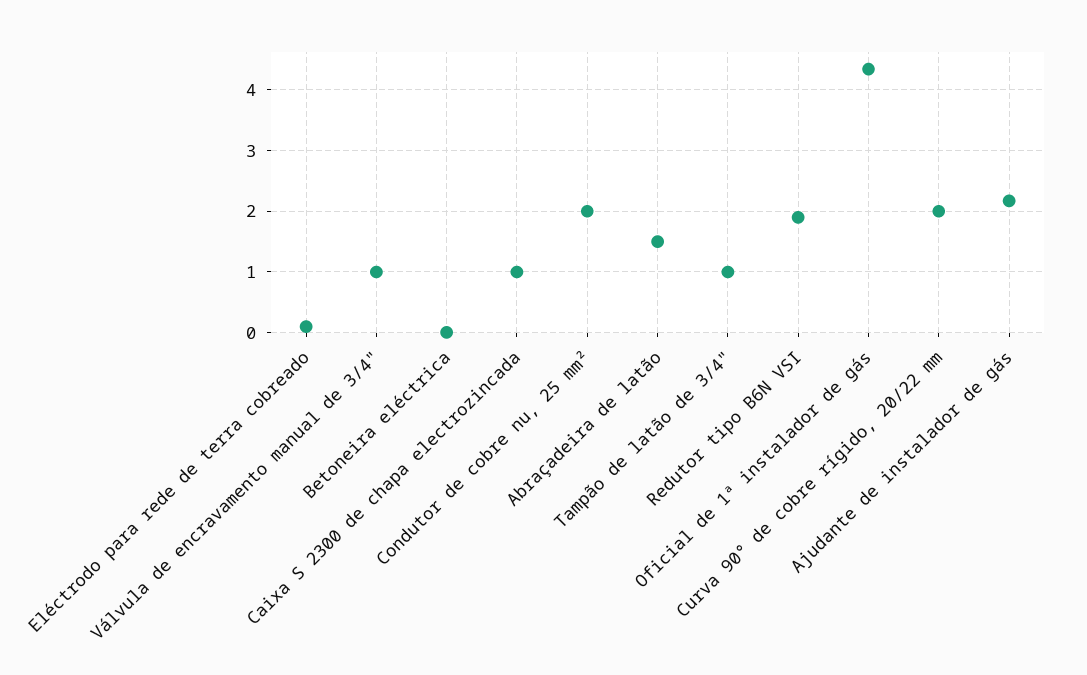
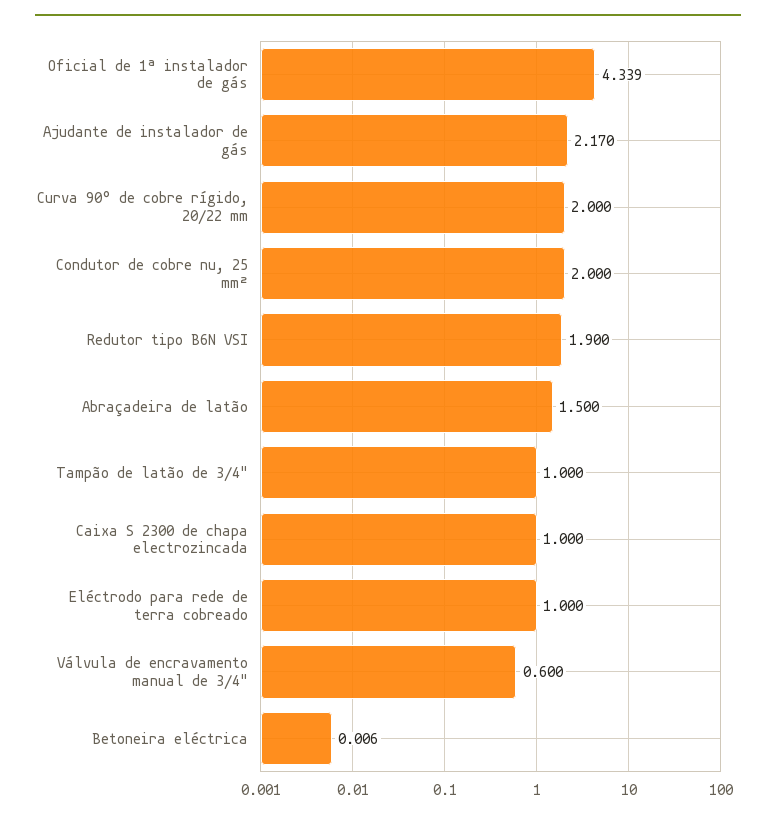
  {
-   "Eléctrodo para rede de terra cobreado": 0.1,
+   "Eléctrodo para rede de terra cobreado": 1,
-   "Válvula de encravamento manual de 3/4\"": 1,
+   "Válvula de encravamento manual de 3/4\"": 0.6,
    "Betoneira eléctrica": 0.006,
    "Caixa S 2300 de chapa electrozincada": 1,
    "Condutor de cobre nu, 25 mm²": 2,
    "Abraçadeira de latão": 1.5,
    "Tampão de latão de 3/4\"": 1,
    "Redutor tipo B6N VSI": 1.9,
    "Oficial de 1ª instalador de gás": 4.339,
    "Curva 90° de cobre rígido, 20/22 mm": 2,
    "Ajudante de instalador de gás": 2.17
  }

